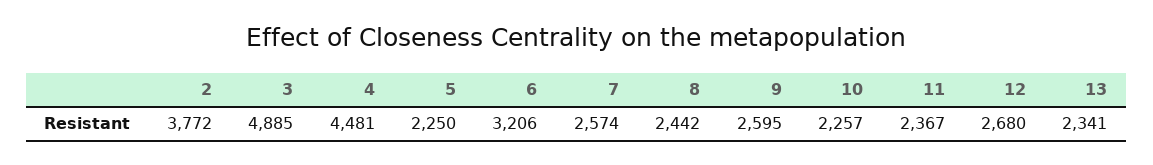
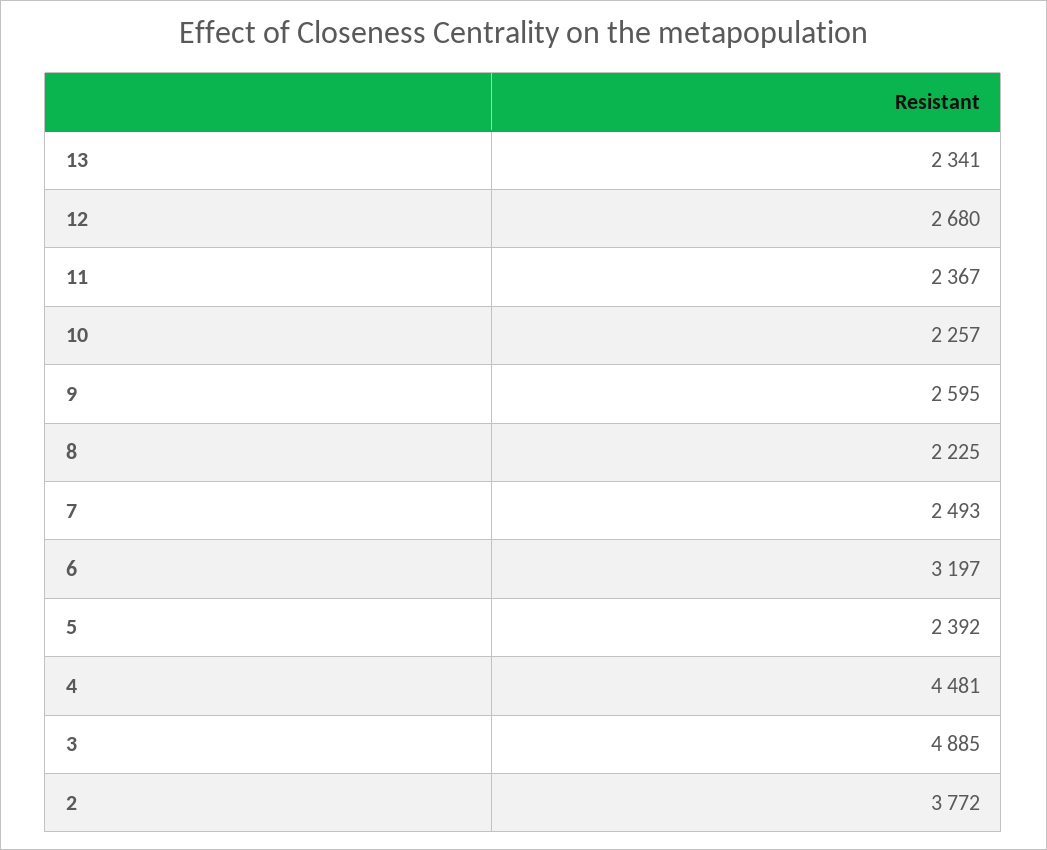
  {
    "2": 3772,
    "3": 4885,
    "4": 4481,
-   "5": 2250,
+   "5": 2392,
-   "6": 3206,
+   "6": 3197,
-   "7": 2574,
+   "7": 2493,
-   "8": 2442,
+   "8": 2225,
    "9": 2595,
    "10": 2257,
    "11": 2367,
    "12": 2680,
    "13": 2341
  }

